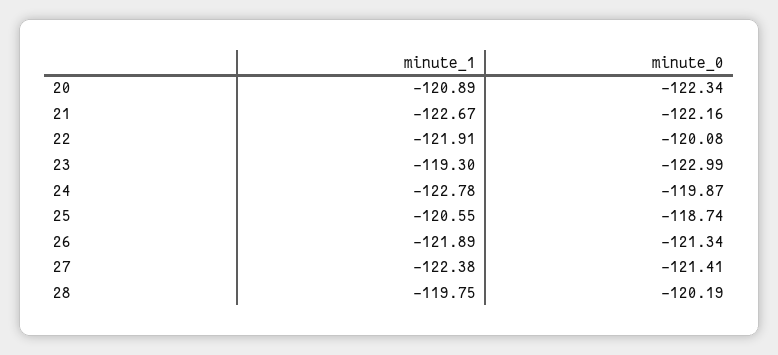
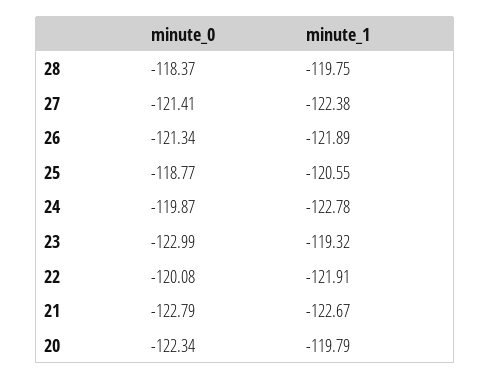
  {
    "minute_1": {
-     "20": -120.89,
+     "20": -119.79,
      "21": -122.67,
      "22": -121.91,
-     "23": -119.3,
+     "23": -119.32,
      "24": -122.78,
      "25": -120.55,
      "26": -121.89,
      "27": -122.38,
      "28": -119.75
    },
    "minute_0": {
      "20": -122.34,
-     "21": -122.16,
+     "21": -122.79,
      "22": -120.08,
      "23": -122.99,
      "24": -119.87,
-     "25": -118.74,
+     "25": -118.77,
      "26": -121.34,
      "27": -121.41,
-     "28": -120.19
+     "28": -118.37
    }
  }

